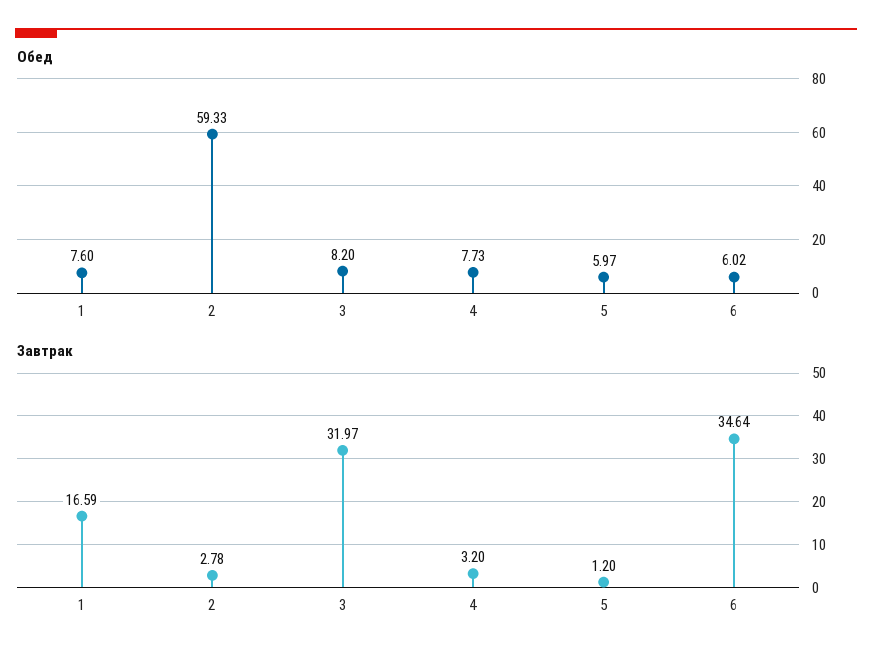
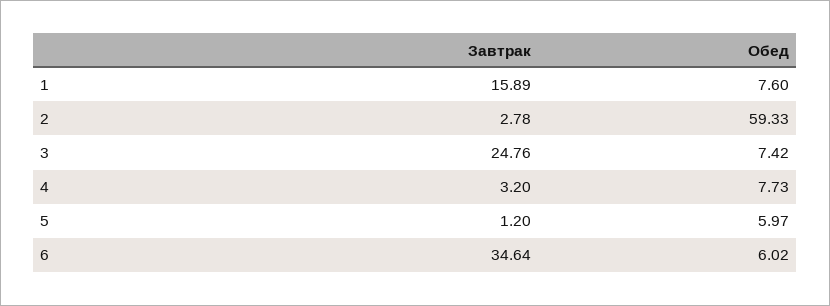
  {
    "Обед": {
      "1": 7.6,
      "2": 59.33,
-     "3": 8.2,
+     "3": 7.42,
      "4": 7.73,
      "5": 5.97,
      "6": 6.02
    },
    "Завтрак": {
-     "1": 16.59,
+     "1": 15.89,
      "2": 2.78,
-     "3": 31.97,
+     "3": 24.76,
      "4": 3.2,
      "5": 1.2,
      "6": 34.64
    }
  }

